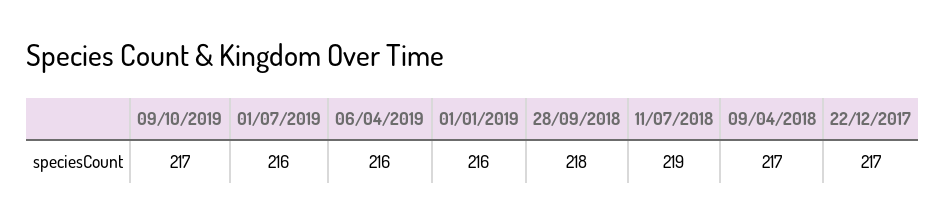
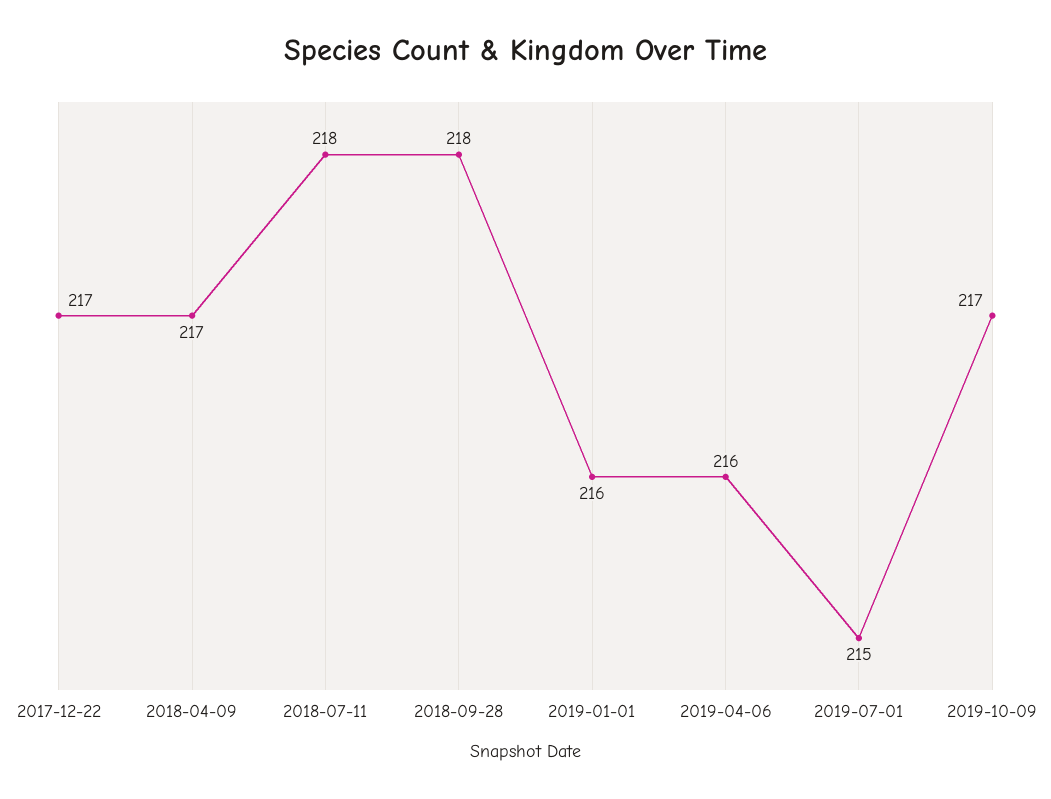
  {
    "09/10/2019": 217,
-   "01/07/2019": 216,
+   "01/07/2019": 215,
    "06/04/2019": 216,
    "01/01/2019": 216,
    "28/09/2018": 218,
-   "11/07/2018": 219,
+   "11/07/2018": 218,
    "09/04/2018": 217,
    "22/12/2017": 217
  }

